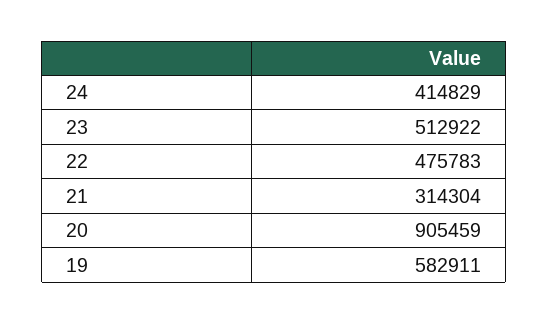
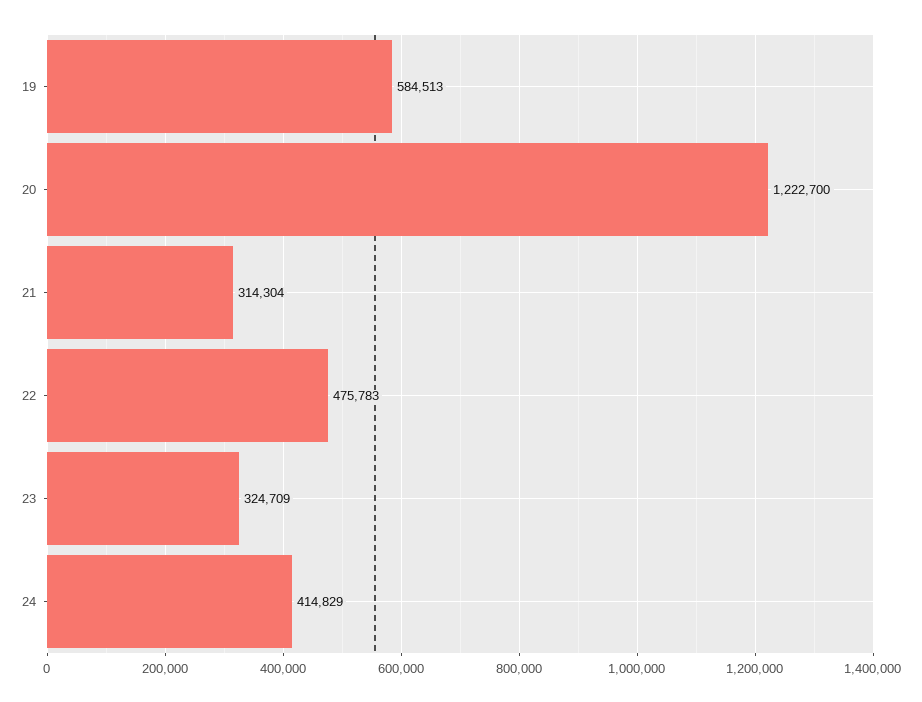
  {
    "24": 414829,
-   "23": 512922,
+   "23": 324709,
    "22": 475783,
    "21": 314304,
-   "20": 905459,
+   "20": 1222700,
-   "19": 582911
+   "19": 584513
  }

